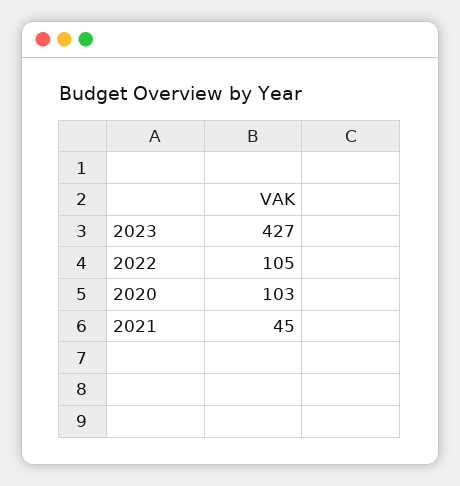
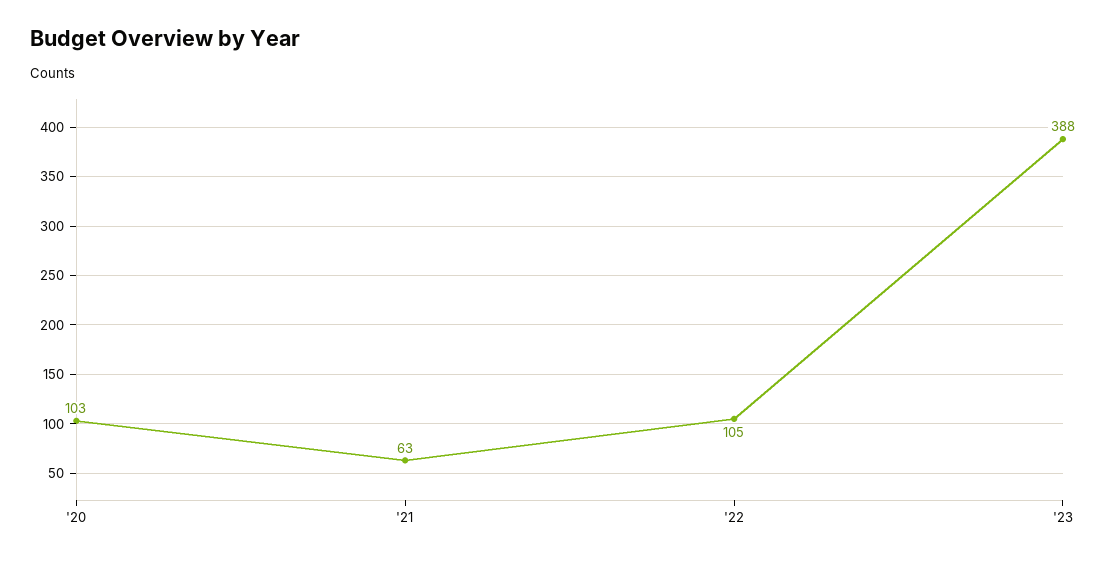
  {
-   "2023": 427,
+   "2023": 388,
    "2022": 105,
    "2020": 103,
-   "2021": 45
+   "2021": 63
  }

